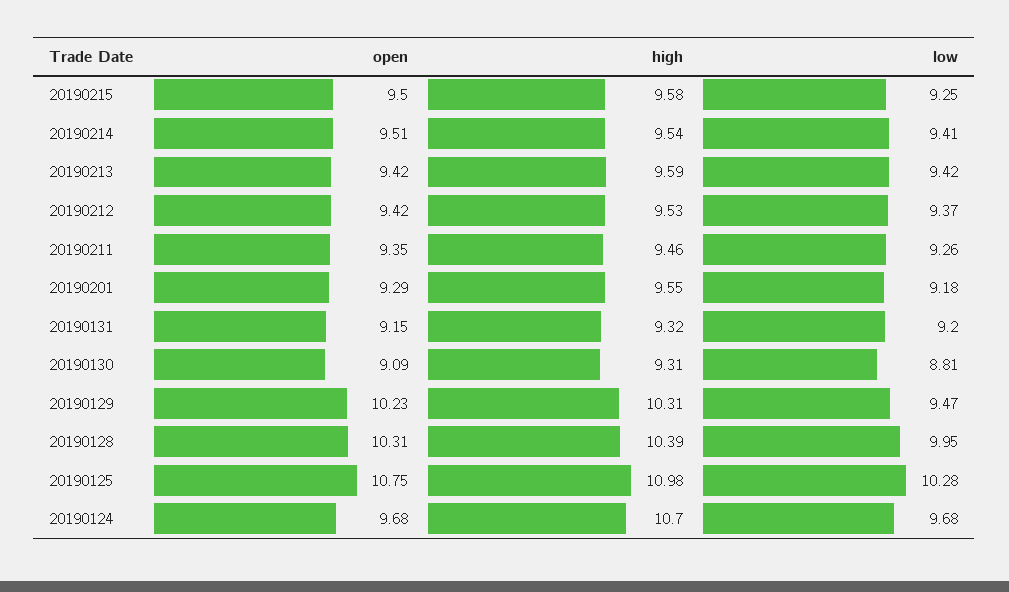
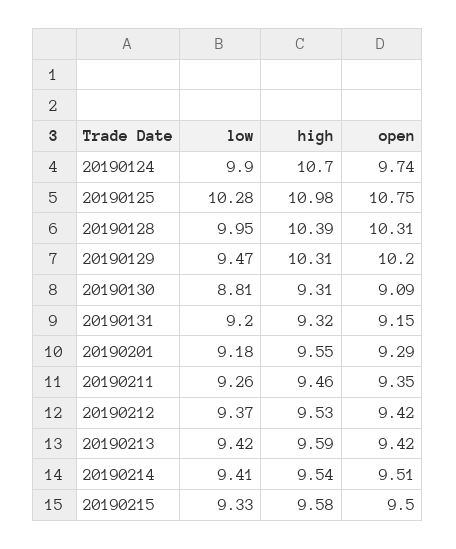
  {
    "open": {
      "20190215": 9.5,
      "20190214": 9.51,
      "20190213": 9.42,
      "20190212": 9.42,
      "20190211": 9.35,
      "20190201": 9.29,
      "20190131": 9.15,
      "20190130": 9.09,
-     "20190129": 10.23,
+     "20190129": 10.2,
      "20190128": 10.31,
      "20190125": 10.75,
-     "20190124": 9.68
+     "20190124": 9.74
    },
    "high": {
      "20190215": 9.58,
      "20190214": 9.54,
      "20190213": 9.59,
      "20190212": 9.53,
      "20190211": 9.46,
      "20190201": 9.55,
      "20190131": 9.32,
      "20190130": 9.31,
      "20190129": 10.31,
      "20190128": 10.39,
      "20190125": 10.98,
      "20190124": 10.7
    },
    "low": {
-     "20190215": 9.25,
+     "20190215": 9.33,
      "20190214": 9.41,
      "20190213": 9.42,
      "20190212": 9.37,
      "20190211": 9.26,
      "20190201": 9.18,
      "20190131": 9.2,
      "20190130": 8.81,
      "20190129": 9.47,
      "20190128": 9.95,
      "20190125": 10.28,
-     "20190124": 9.68
+     "20190124": 9.9
    }
  }

